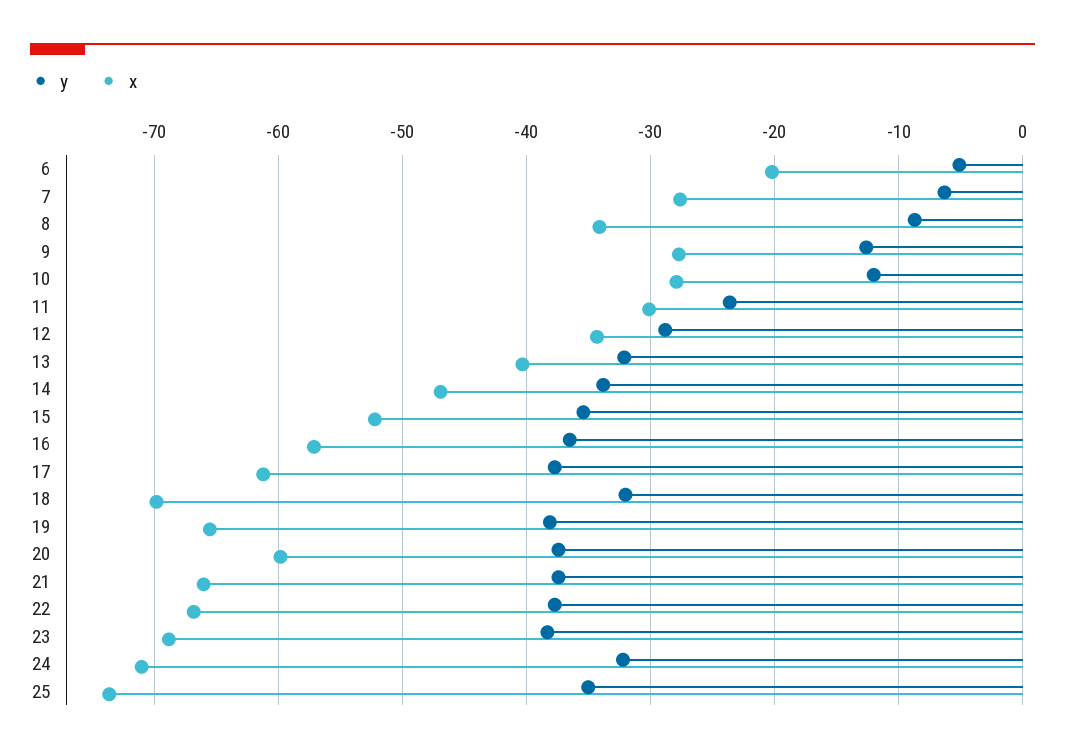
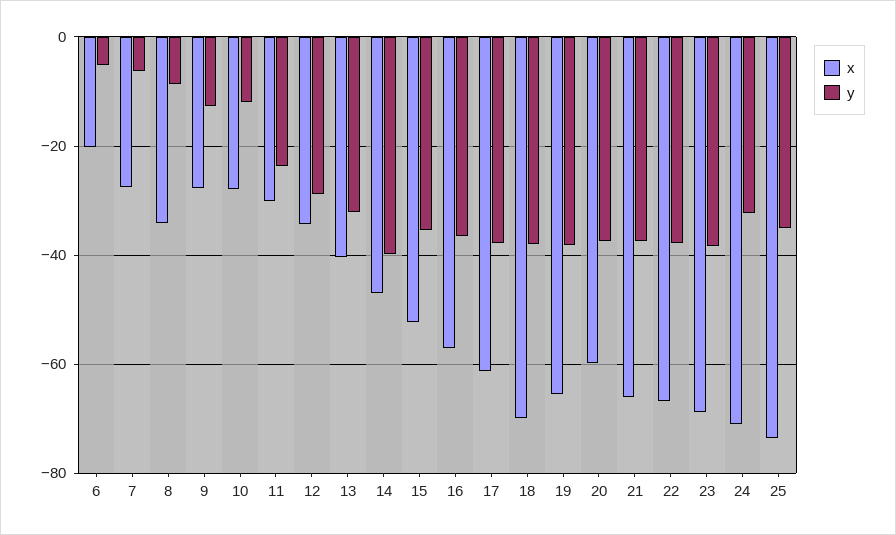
  {
    "y": {
      "6": -5,
      "7": -6,
      "8": -9,
      "9": -13,
      "10": -12,
      "11": -24,
      "12": -29,
      "13": -32,
-     "14": -34,
+     "14": -40,
      "15": -35,
      "16": -37,
      "17": -38,
-     "18": -32,
+     "18": -38,
      "19": -38,
      "20": -37,
      "21": -37,
      "22": -38,
      "23": -38,
      "24": -32,
      "25": -35
    },
    "x": {
      "6": -20,
      "7": -28,
      "8": -34,
      "9": -28,
      "10": -28,
      "11": -30,
      "12": -34,
      "13": -40,
      "14": -47,
      "15": -52,
      "16": -57,
      "17": -61,
      "18": -70,
      "19": -66,
      "20": -60,
      "21": -66,
      "22": -67,
      "23": -69,
      "24": -71,
      "25": -74
    }
  }

